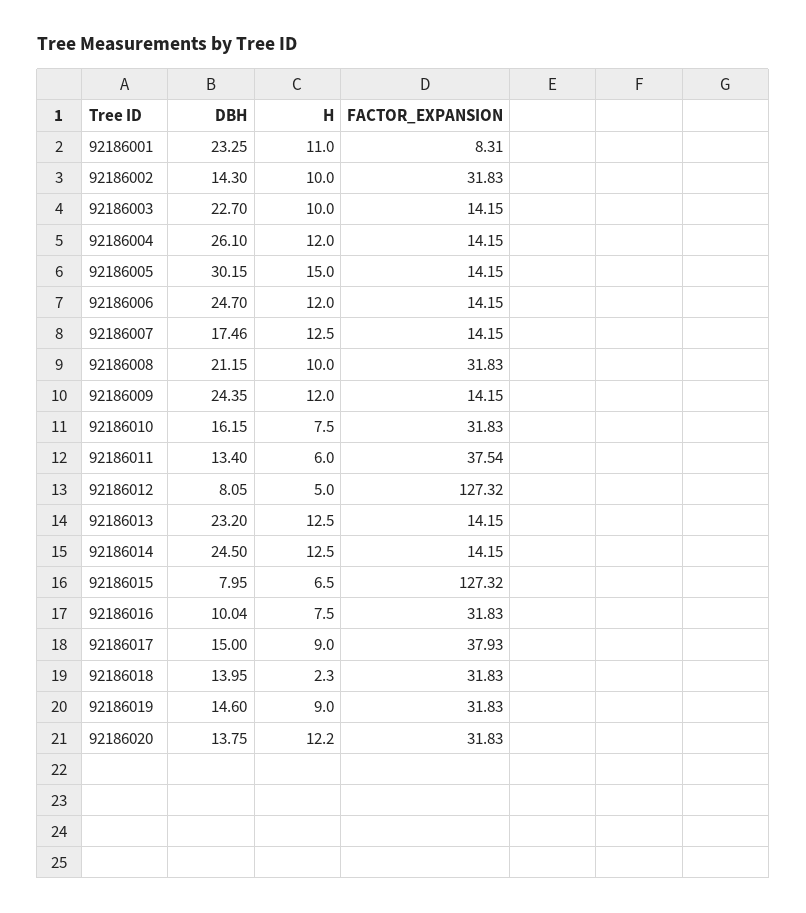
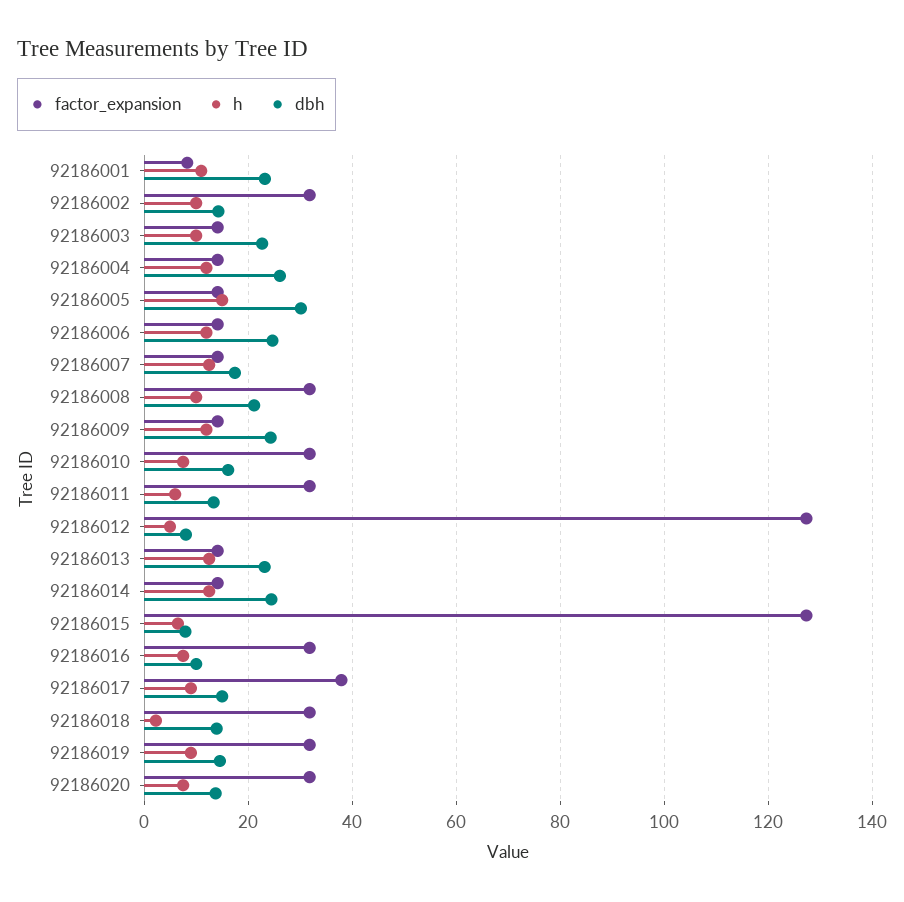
  {
    "DBH": {
      "92186001": 23.25,
      "92186002": 14.3,
      "92186003": 22.7,
      "92186004": 26.1,
      "92186005": 30.15,
      "92186006": 24.7,
      "92186007": 17.46,
      "92186008": 21.15,
      "92186009": 24.35,
      "92186010": 16.15,
      "92186011": 13.4,
      "92186012": 8.05,
      "92186013": 23.2,
      "92186014": 24.5,
      "92186015": 7.95,
      "92186016": 10.04,
      "92186017": 15,
      "92186018": 13.95,
      "92186019": 14.6,
      "92186020": 13.75
    },
    "H": {
      "92186001": 11,
      "92186002": 10,
      "92186003": 10,
      "92186004": 12,
      "92186005": 15,
      "92186006": 12,
      "92186007": 12.5,
      "92186008": 10,
      "92186009": 12,
      "92186010": 7.5,
      "92186011": 6,
      "92186012": 5,
      "92186013": 12.5,
      "92186014": 12.5,
      "92186015": 6.5,
      "92186016": 7.5,
      "92186017": 9,
      "92186018": 2.3,
      "92186019": 9,
-     "92186020": 12.2
+     "92186020": 8
    },
    "FACTOR_EXPANSION": {
      "92186001": 8.31,
      "92186002": 31.83,
      "92186003": 14.15,
      "92186004": 14.15,
      "92186005": 14.15,
      "92186006": 14.15,
      "92186007": 14.15,
      "92186008": 31.83,
      "92186009": 14.15,
      "92186010": 31.83,
-     "92186011": 37.54,
+     "92186011": 32,
      "92186012": 127.32,
      "92186013": 14.15,
      "92186014": 14.15,
      "92186015": 127.32,
      "92186016": 31.83,
      "92186017": 37.93,
      "92186018": 31.83,
      "92186019": 31.83,
      "92186020": 31.83
    }
  }

